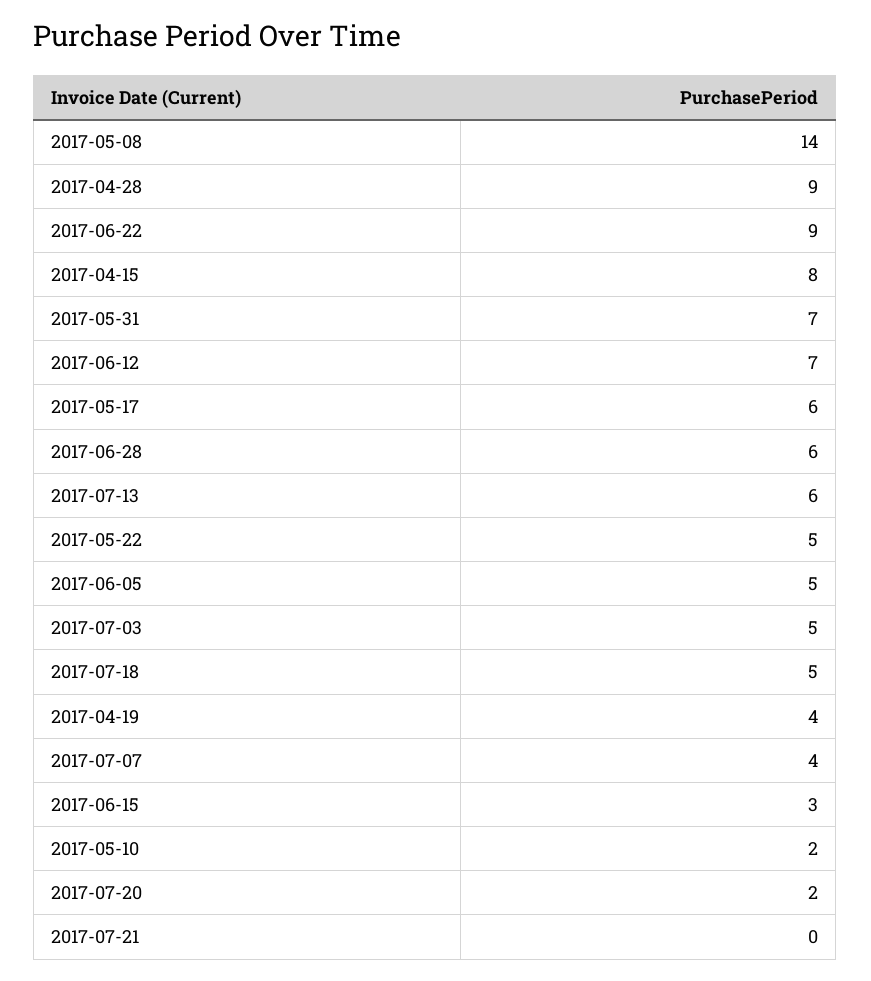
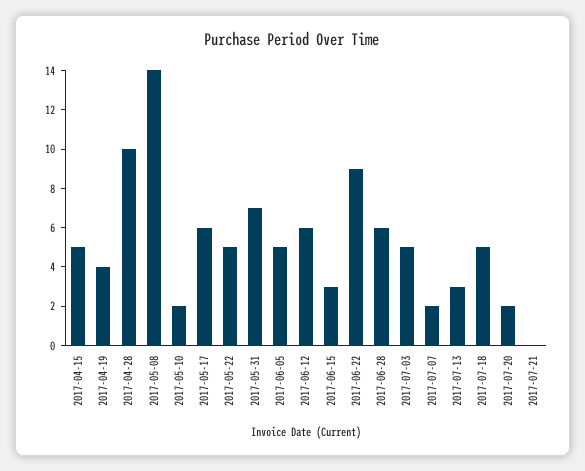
  {
    "2017-05-08": 14,
-   "2017-04-28": 9,
+   "2017-04-28": 10,
    "2017-06-22": 9,
-   "2017-04-15": 8,
+   "2017-04-15": 5,
    "2017-05-31": 7,
-   "2017-06-12": 7,
+   "2017-06-12": 6,
    "2017-05-17": 6,
    "2017-06-28": 6,
-   "2017-07-13": 6,
+   "2017-07-13": 3,
    "2017-05-22": 5,
    "2017-06-05": 5,
    "2017-07-03": 5,
    "2017-07-18": 5,
    "2017-04-19": 4,
-   "2017-07-07": 4,
+   "2017-07-07": 2,
    "2017-06-15": 3,
    "2017-05-10": 2,
    "2017-07-20": 2,
    "2017-07-21": 0
  }

